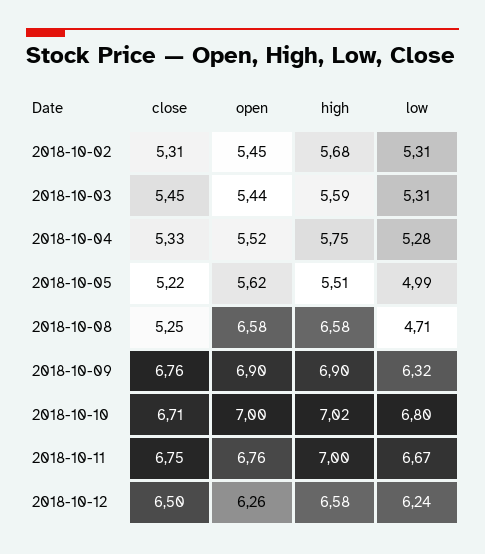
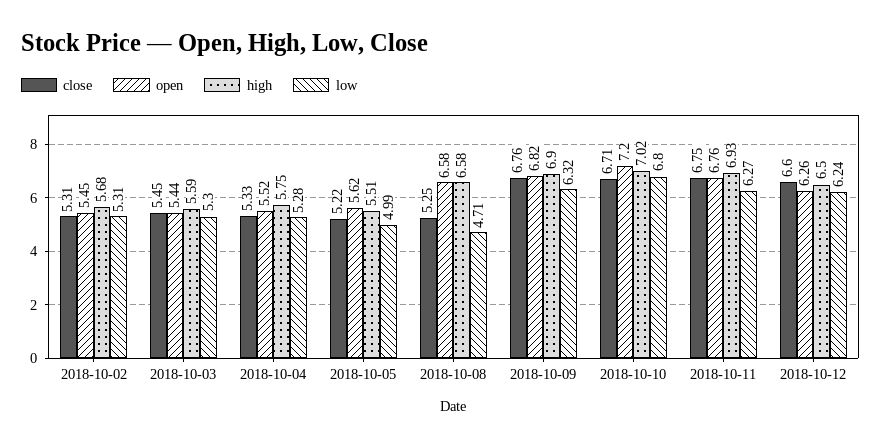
  {
    "close": {
      "2018-10-02": 5.31,
      "2018-10-03": 5.45,
      "2018-10-04": 5.33,
      "2018-10-05": 5.22,
      "2018-10-08": 5.25,
      "2018-10-09": 6.76,
      "2018-10-10": 6.71,
      "2018-10-11": 6.75,
-     "2018-10-12": 6.5
+     "2018-10-12": 6.6
    },
    "open": {
      "2018-10-02": 5.45,
      "2018-10-03": 5.44,
      "2018-10-04": 5.52,
      "2018-10-05": 5.62,
      "2018-10-08": 6.58,
-     "2018-10-09": 6.9,
+     "2018-10-09": 6.82,
-     "2018-10-10": 7,
+     "2018-10-10": 7.2,
      "2018-10-11": 6.76,
      "2018-10-12": 6.26
    },
    "high": {
      "2018-10-02": 5.68,
      "2018-10-03": 5.59,
      "2018-10-04": 5.75,
      "2018-10-05": 5.51,
      "2018-10-08": 6.58,
      "2018-10-09": 6.9,
      "2018-10-10": 7.02,
-     "2018-10-11": 7,
+     "2018-10-11": 6.93,
-     "2018-10-12": 6.58
+     "2018-10-12": 6.5
    },
    "low": {
      "2018-10-02": 5.31,
-     "2018-10-03": 5.31,
+     "2018-10-03": 5.3,
      "2018-10-04": 5.28,
      "2018-10-05": 4.99,
      "2018-10-08": 4.71,
      "2018-10-09": 6.32,
      "2018-10-10": 6.8,
-     "2018-10-11": 6.67,
+     "2018-10-11": 6.27,
      "2018-10-12": 6.24
    }
  }

